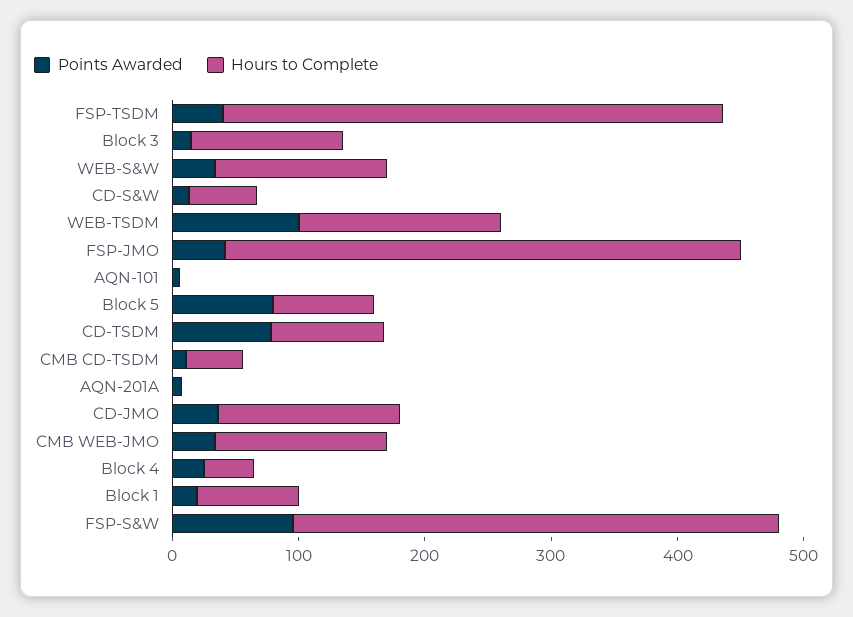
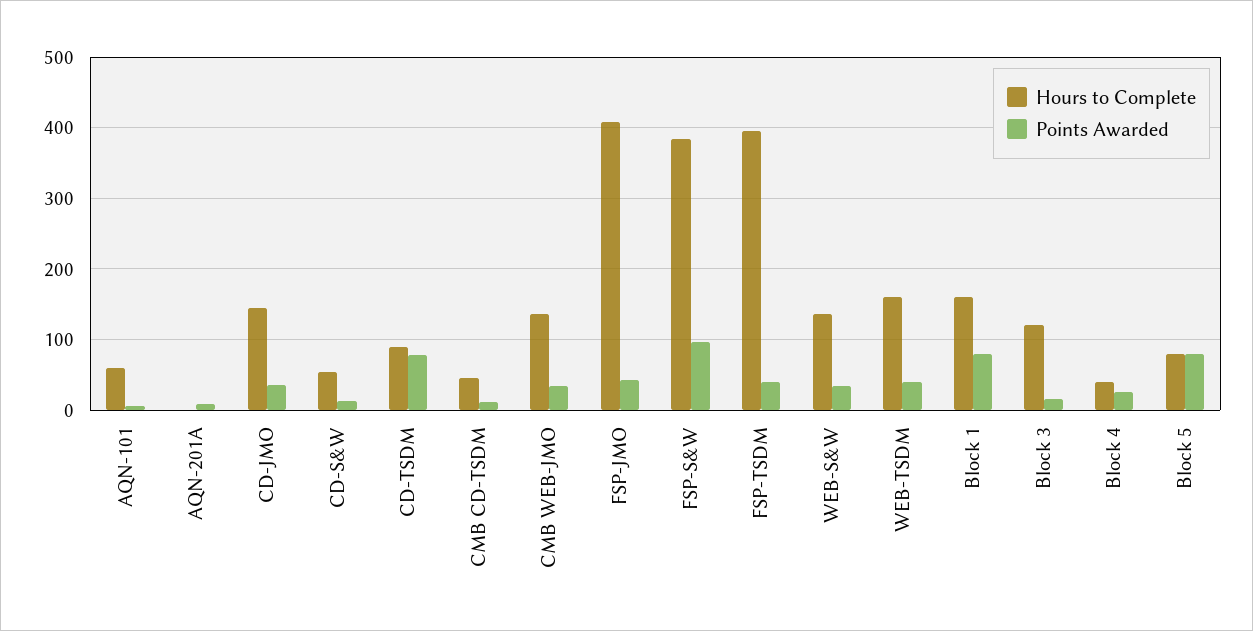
  {
    "Points Awarded": {
      "FSP-TSDM": 40,
      "Block 3": 20,
      "WEB-S&W": 30,
      "CD-S&W": 10,
-     "WEB-TSDM": 100,
+     "WEB-TSDM": 40,
      "FSP-JMO": 40,
      "AQN-101": 10,
      "Block 5": 80,
      "CD-TSDM": 80,
      "CMB CD-TSDM": 10,
      "AQN-201A": 10,
      "CD-JMO": 40,
      "CMB WEB-JMO": 30,
      "Block 4": 30,
-     "Block 1": 20,
+     "Block 1": 80,
      "FSP-S&W": 100
    },
    "Hours to Complete": {
      "FSP-TSDM": 400,
      "Block 3": 120,
      "WEB-S&W": 140,
      "CD-S&W": 50,
      "WEB-TSDM": 160,
      "FSP-JMO": 410,
-     "AQN-101": 0,
+     "AQN-101": 60,
      "Block 5": 80,
      "CD-TSDM": 90,
      "CMB CD-TSDM": 50,
      "AQN-201A": 0,
      "CD-JMO": 140,
      "CMB WEB-JMO": 140,
      "Block 4": 40,
-     "Block 1": 80,
+     "Block 1": 160,
      "FSP-S&W": 380
    }
  }

